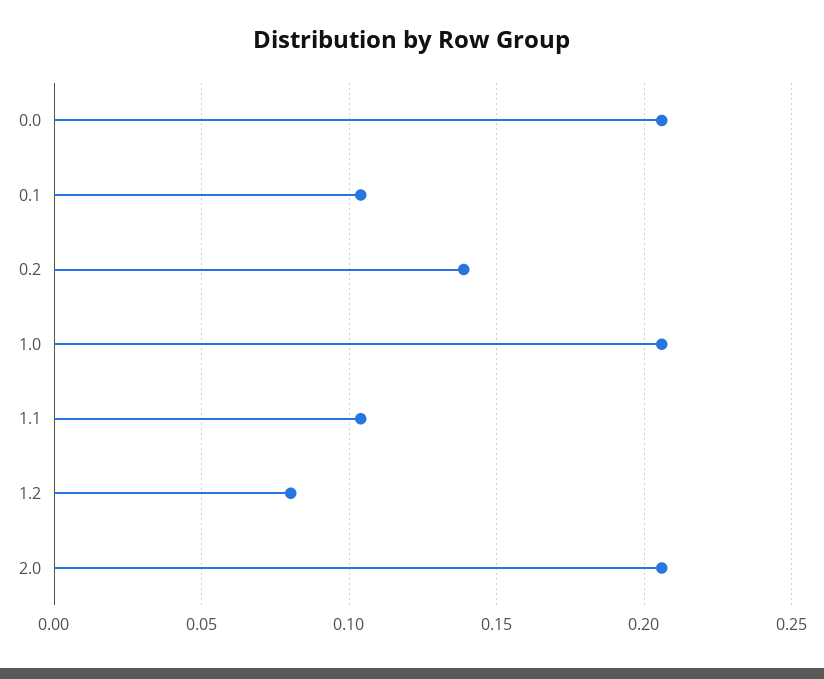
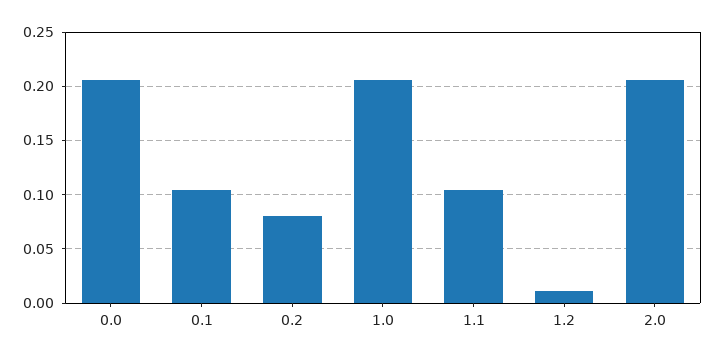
  {
    "0.0": 0.205,
    "0.1": 0.105,
-   "0.2": 0.14,
+   "0.2": 0.08,
    "1.0": 0.205,
    "1.1": 0.105,
-   "1.2": 0.08,
+   "1.2": 0.01,
    "2.0": 0.205
  }

